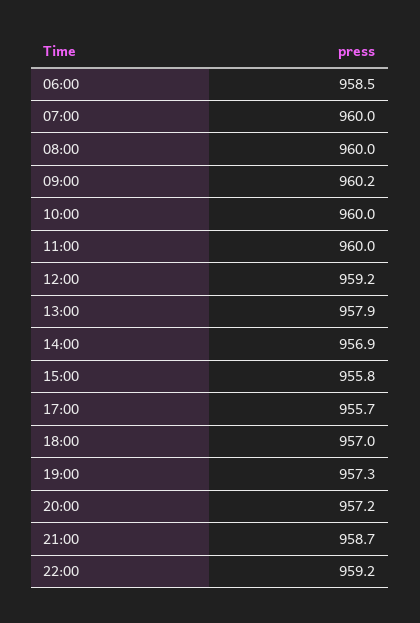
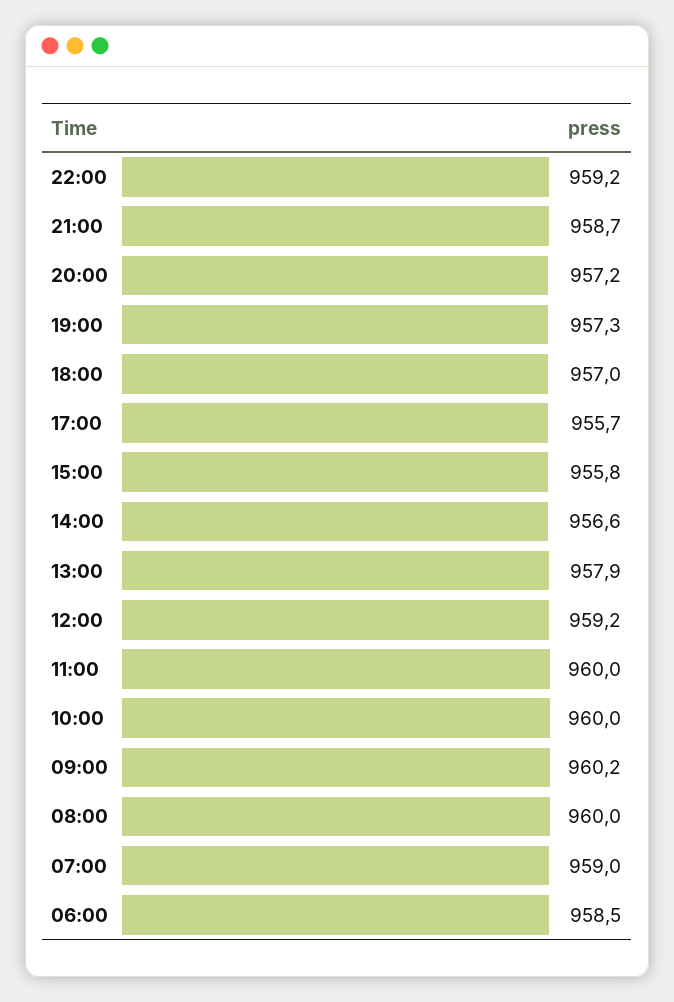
  {
    "06:00": 958.5,
-   "07:00": 960,
+   "07:00": 959,
    "08:00": 960,
    "09:00": 960.2,
    "10:00": 960,
    "11:00": 960,
    "12:00": 959.2,
    "13:00": 957.9,
-   "14:00": 956.9,
+   "14:00": 956.6,
    "15:00": 955.8,
    "17:00": 955.7,
    "18:00": 957,
    "19:00": 957.3,
    "20:00": 957.2,
    "21:00": 958.7,
    "22:00": 959.2
  }

